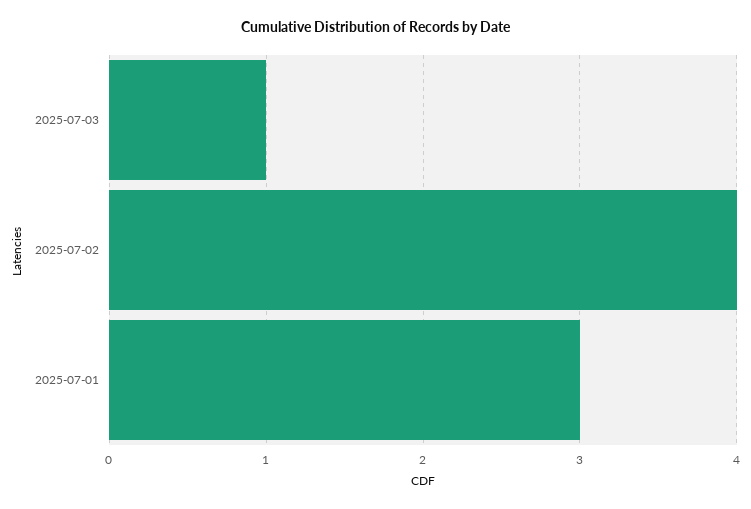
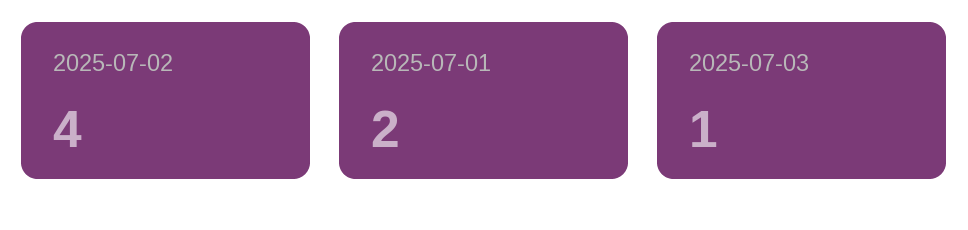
  {
    "2025-07-03": 1,
    "2025-07-02": 4,
-   "2025-07-01": 3
+   "2025-07-01": 2
  }

